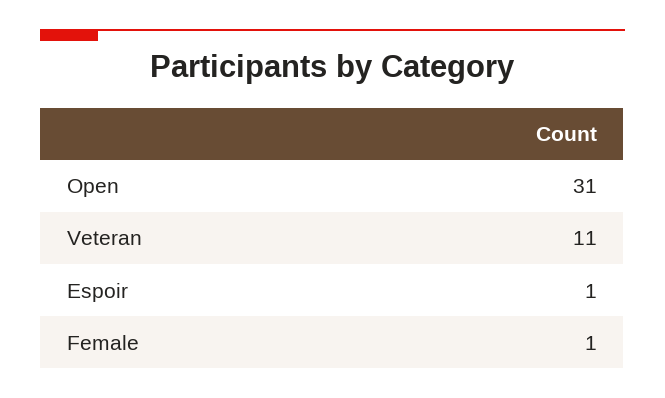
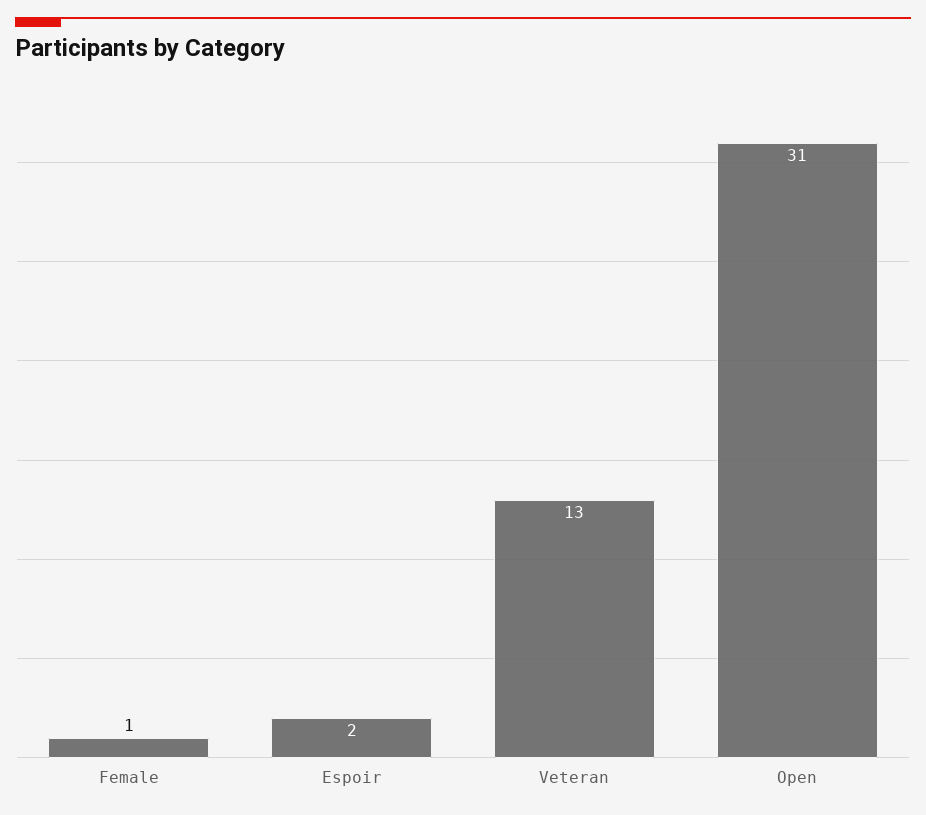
  {
    "Open": 31,
-   "Veteran": 11,
+   "Veteran": 13,
-   "Espoir": 1,
+   "Espoir": 2,
    "Female": 1
  }

